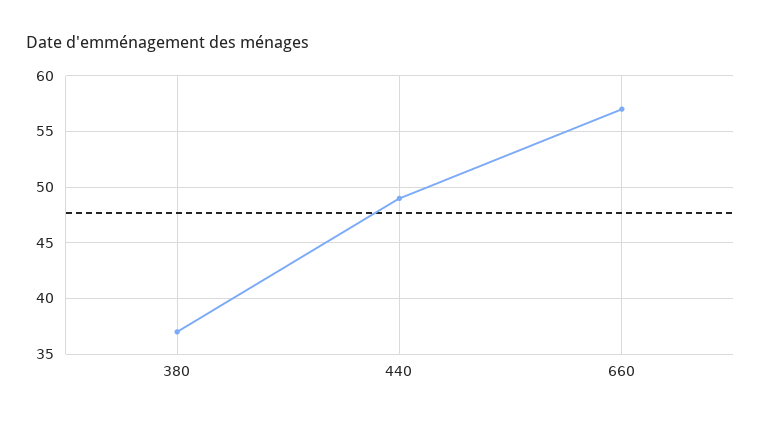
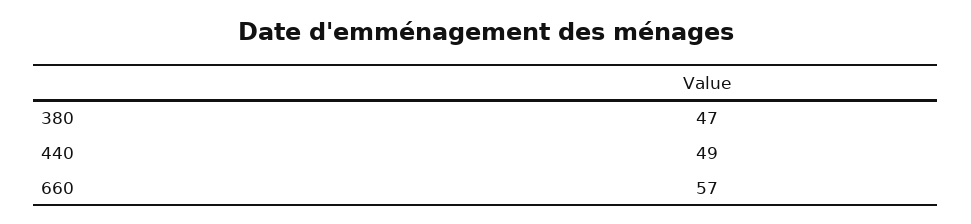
  {
-   "380": 37,
+   "380": 47,
    "440": 49,
    "660": 57
  }

